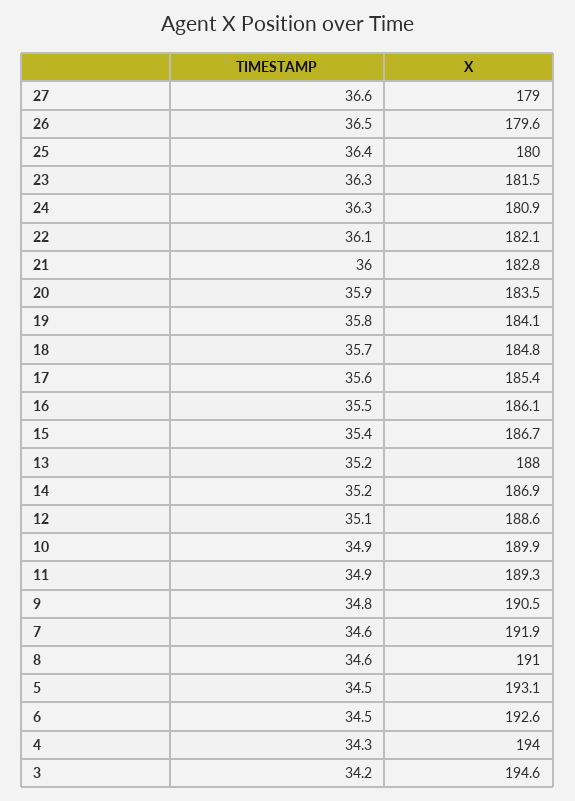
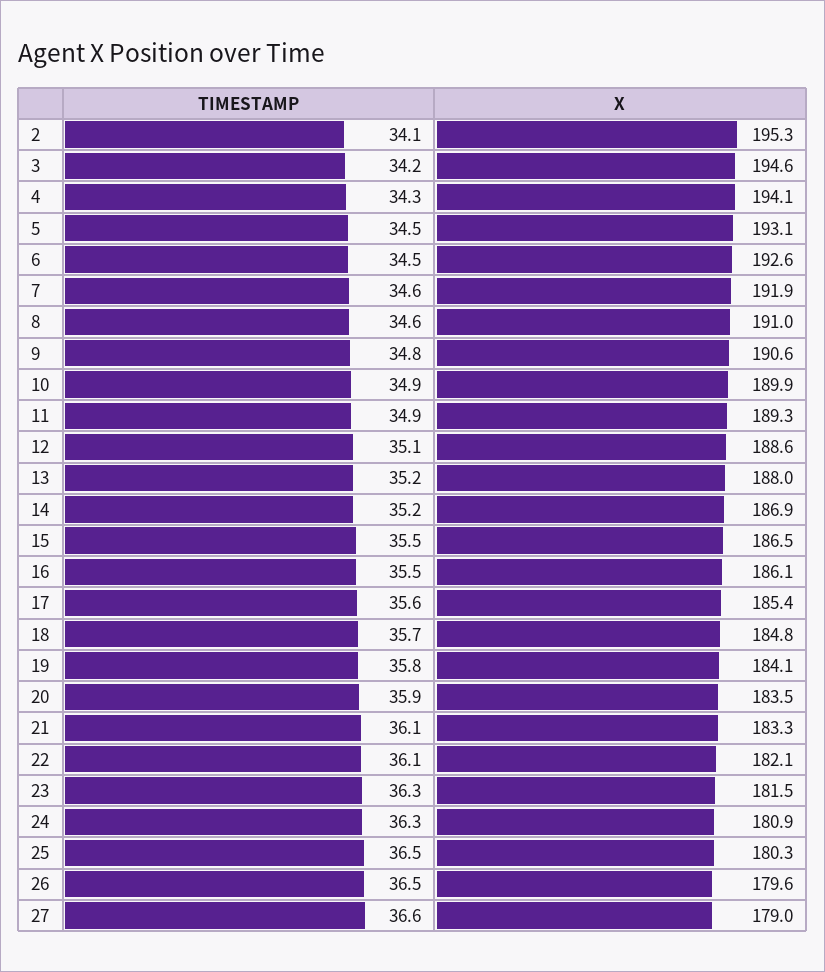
  {
    "TIMESTAMP": {
      "27": 36.6,
      "26": 36.5,
-     "25": 36.4,
+     "25": 36.5,
      "23": 36.3,
      "24": 36.3,
      "22": 36.1,
-     "21": 36,
+     "21": 36.1,
      "20": 35.9,
      "19": 35.8,
      "18": 35.7,
      "17": 35.6,
      "16": 35.5,
-     "15": 35.4,
+     "15": 35.5,
      "13": 35.2,
      "14": 35.2,
      "12": 35.1,
      "10": 34.9,
      "11": 34.9,
      "9": 34.8,
      "7": 34.6,
      "8": 34.6,
      "5": 34.5,
      "6": 34.5,
      "4": 34.3,
-     "3": 34.2
+     "3": 34.2,
+     "2": 34.1
    },
    "X": {
      "27": 179,
      "26": 179.6,
-     "25": 180,
+     "25": 180.3,
      "23": 181.5,
      "24": 180.9,
      "22": 182.1,
-     "21": 182.8,
+     "21": 183.3,
      "20": 183.5,
      "19": 184.1,
      "18": 184.8,
      "17": 185.4,
      "16": 186.1,
-     "15": 186.7,
+     "15": 186.5,
      "13": 188,
      "14": 186.9,
      "12": 188.6,
      "10": 189.9,
      "11": 189.3,
-     "9": 190.5,
+     "9": 190.6,
      "7": 191.9,
      "8": 191,
      "5": 193.1,
      "6": 192.6,
-     "4": 194,
+     "4": 194.1,
-     "3": 194.6
+     "3": 194.6,
+     "2": 195.3
    }
  }

